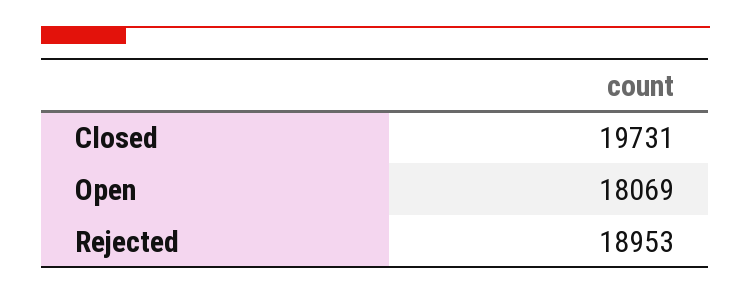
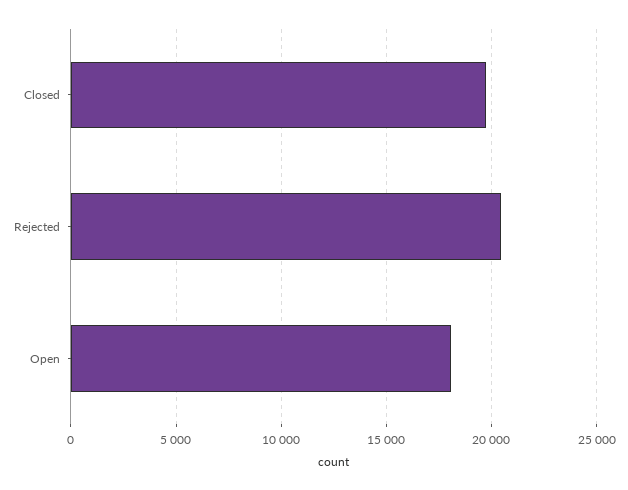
  {
    "Closed": 19731,
    "Open": 18069,
-   "Rejected": 18953
+   "Rejected": 20500
  }

